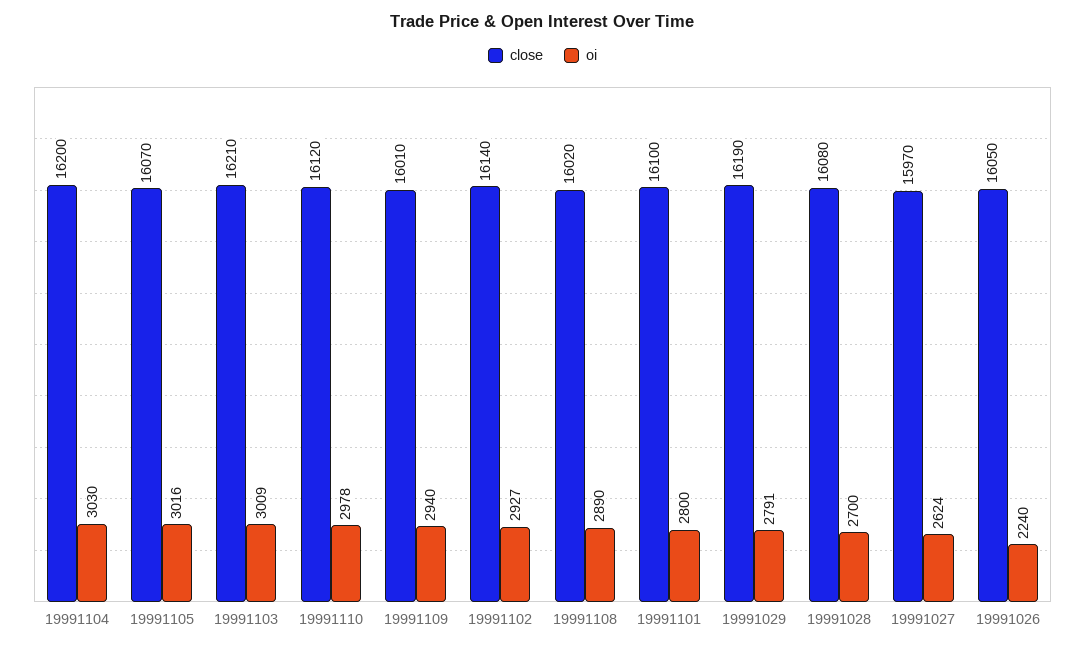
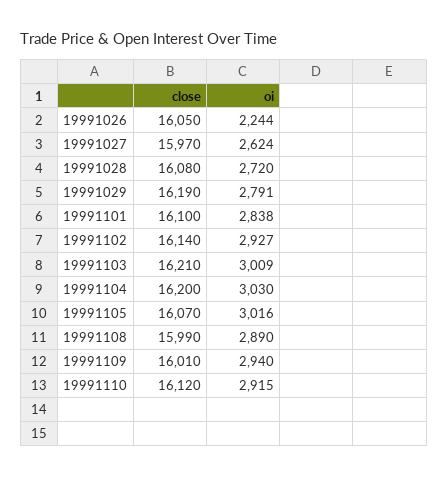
  {
    "close": {
      "19991104": 16200,
      "19991105": 16070,
      "19991103": 16210,
      "19991110": 16120,
      "19991109": 16010,
      "19991102": 16140,
-     "19991108": 16020,
+     "19991108": 15990,
      "19991101": 16100,
      "19991029": 16190,
      "19991028": 16080,
      "19991027": 15970,
      "19991026": 16050
    },
    "oi": {
      "19991104": 3030,
      "19991105": 3016,
      "19991103": 3009,
-     "19991110": 2978,
+     "19991110": 2915,
      "19991109": 2940,
      "19991102": 2927,
      "19991108": 2890,
-     "19991101": 2800,
+     "19991101": 2838,
      "19991029": 2791,
-     "19991028": 2700,
+     "19991028": 2720,
      "19991027": 2624,
-     "19991026": 2240
+     "19991026": 2244
    }
  }

